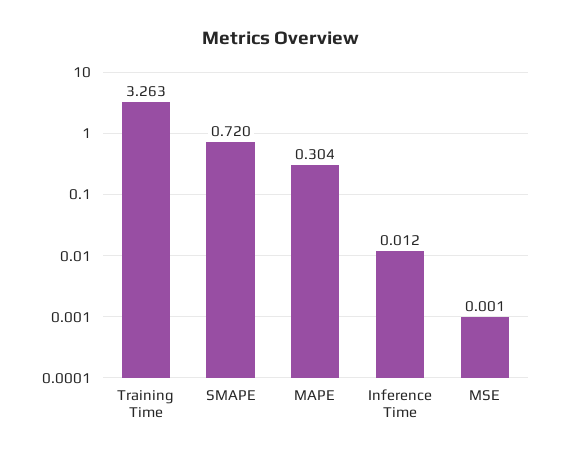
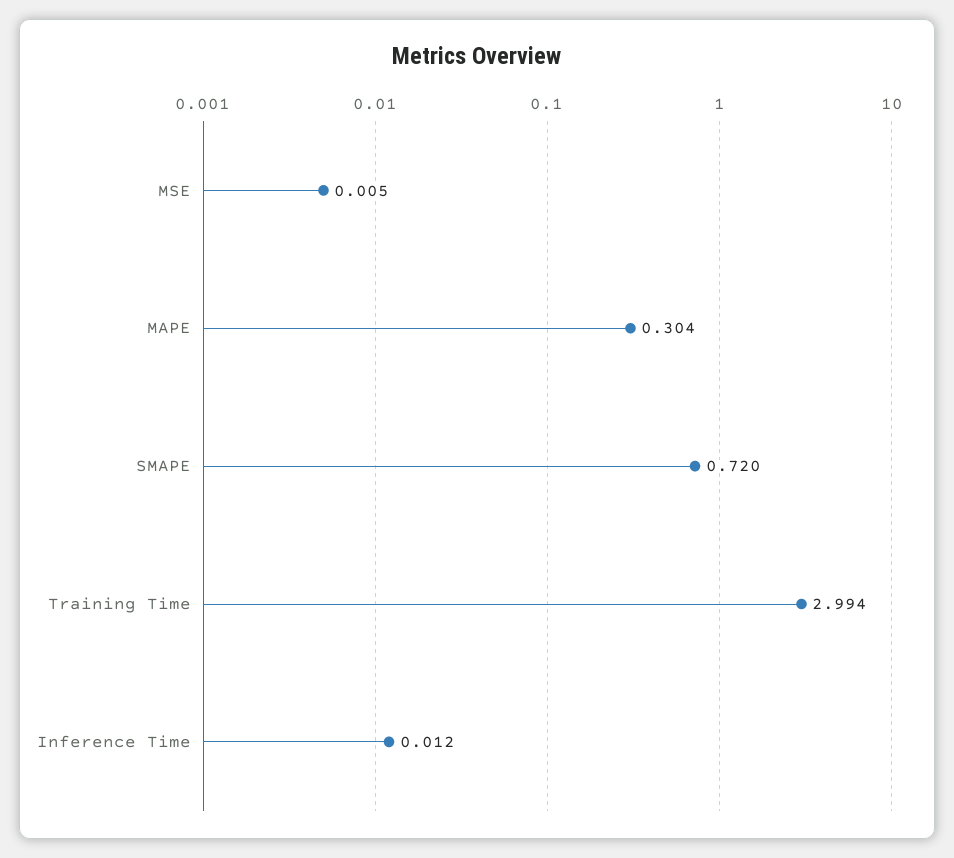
  {
-   "Training Time": 3.263,
+   "Training Time": 2.994,
    "SMAPE": 0.72,
    "MAPE": 0.304,
    "Inference Time": 0.012,
-   "MSE": 0.001
+   "MSE": 0.005
  }

